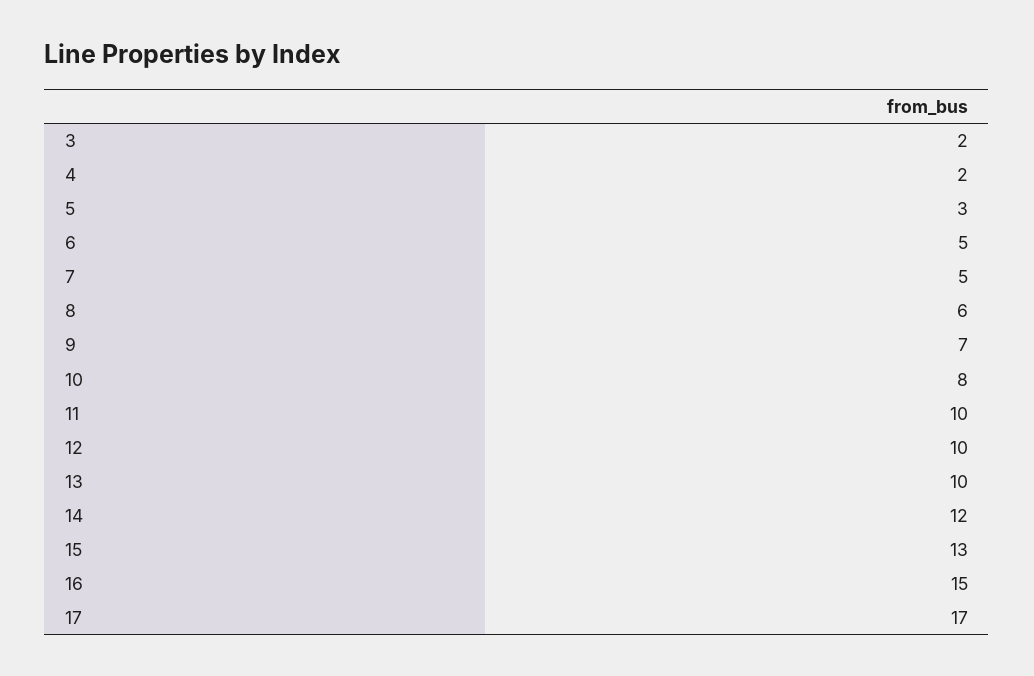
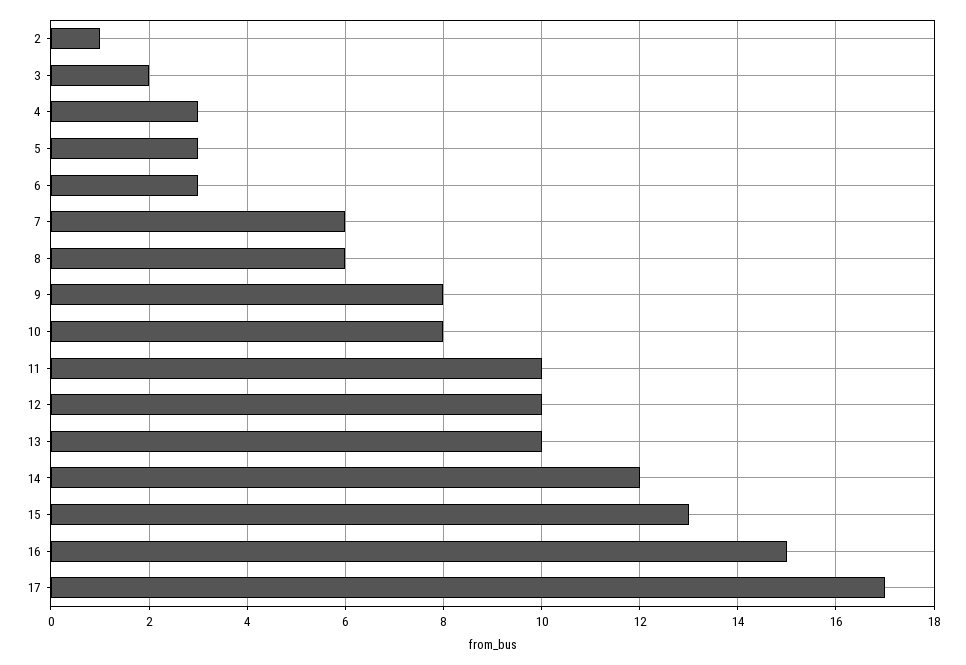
  {
    "3": 2,
-   "4": 2,
+   "4": 3,
    "5": 3,
-   "6": 5,
+   "6": 3,
-   "7": 5,
+   "7": 6,
    "8": 6,
-   "9": 7,
+   "9": 8,
    "10": 8,
    "11": 10,
    "12": 10,
    "13": 10,
    "14": 12,
    "15": 13,
    "16": 15,
-   "17": 17
+   "17": 17,
+   "2": 1
  }

